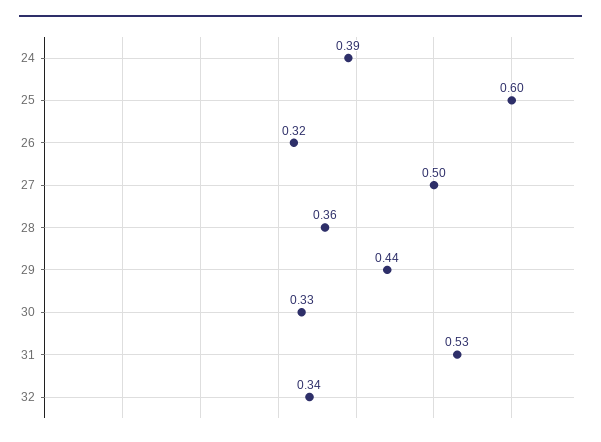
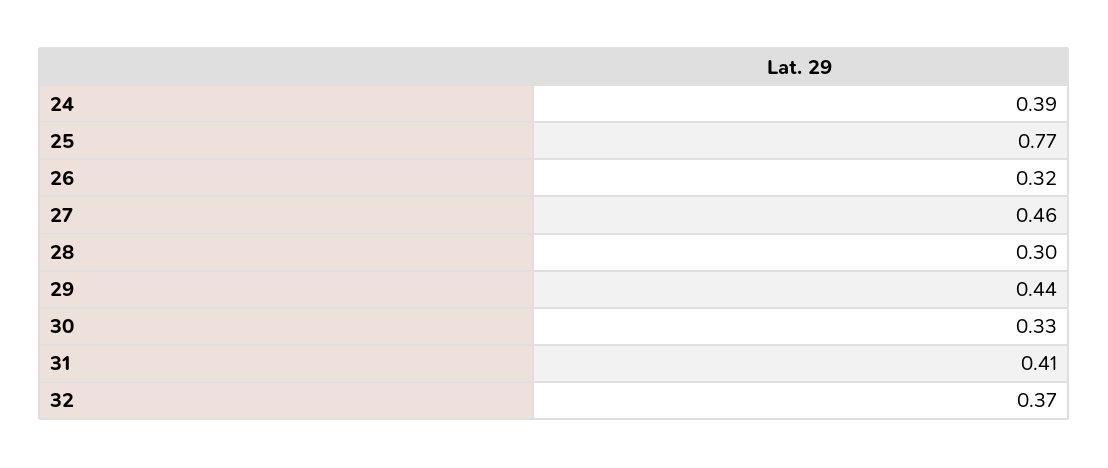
  {
    "24": 0.39,
-   "25": 0.6,
+   "25": 0.77,
    "26": 0.32,
-   "27": 0.5,
+   "27": 0.46,
-   "28": 0.36,
+   "28": 0.3,
    "29": 0.44,
    "30": 0.33,
-   "31": 0.53,
+   "31": 0.41,
-   "32": 0.34
+   "32": 0.37
  }

